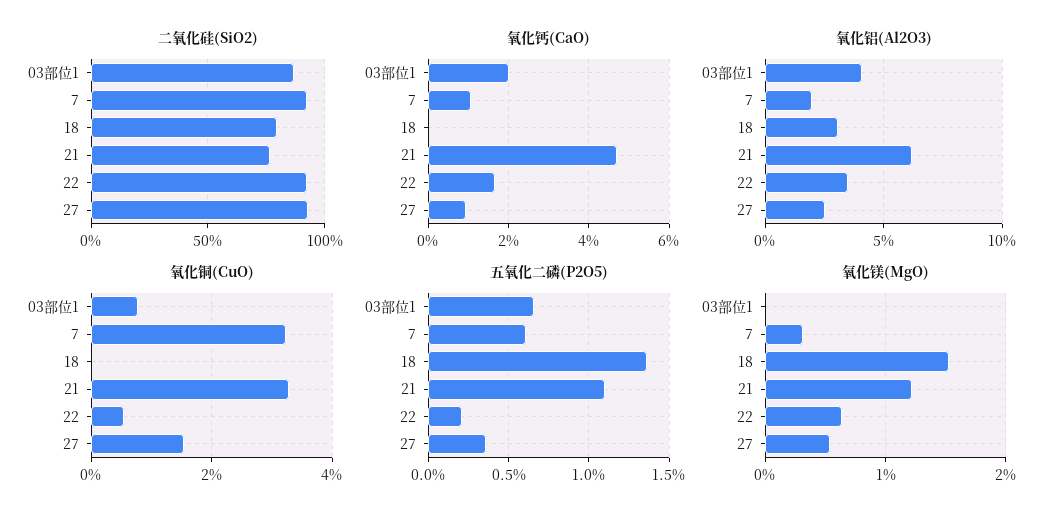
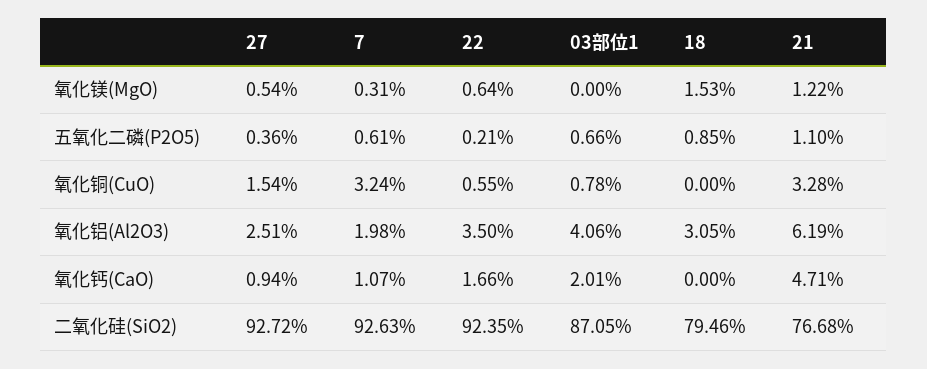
  {
    "二氧化硅(SiO2)": {
      "03部位1": 87.05,
      "7": 92.63,
      "18": 79.46,
      "21": 76.68,
      "22": 92.35,
      "27": 92.72
    },
    "氧化钙(CaO)": {
      "03部位1": 2.01,
      "7": 1.07,
      "18": 0,
      "21": 4.71,
      "22": 1.66,
      "27": 0.94
    },
    "氧化铝(Al2O3)": {
      "03部位1": 4.06,
      "7": 1.98,
      "18": 3.05,
      "21": 6.19,
      "22": 3.5,
      "27": 2.51
    },
    "氧化铜(CuO)": {
      "03部位1": 0.78,
      "7": 3.24,
      "18": 0,
      "21": 3.28,
      "22": 0.55,
      "27": 1.54
    },
    "五氧化二磷(P2O5)": {
      "03部位1": 0.66,
      "7": 0.61,
-     "18": 1.35,
+     "18": 0.85,
      "21": 1.1,
      "22": 0.21,
      "27": 0.36
    },
    "氧化镁(MgO)": {
      "03部位1": 0,
      "7": 0.31,
      "18": 1.53,
      "21": 1.22,
      "22": 0.64,
      "27": 0.54
    }
  }

